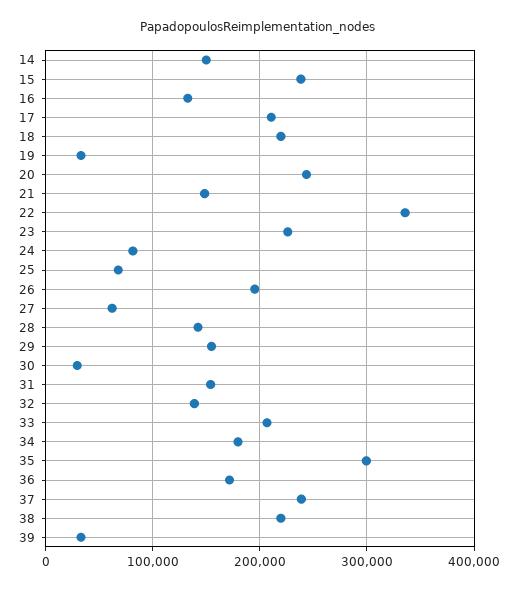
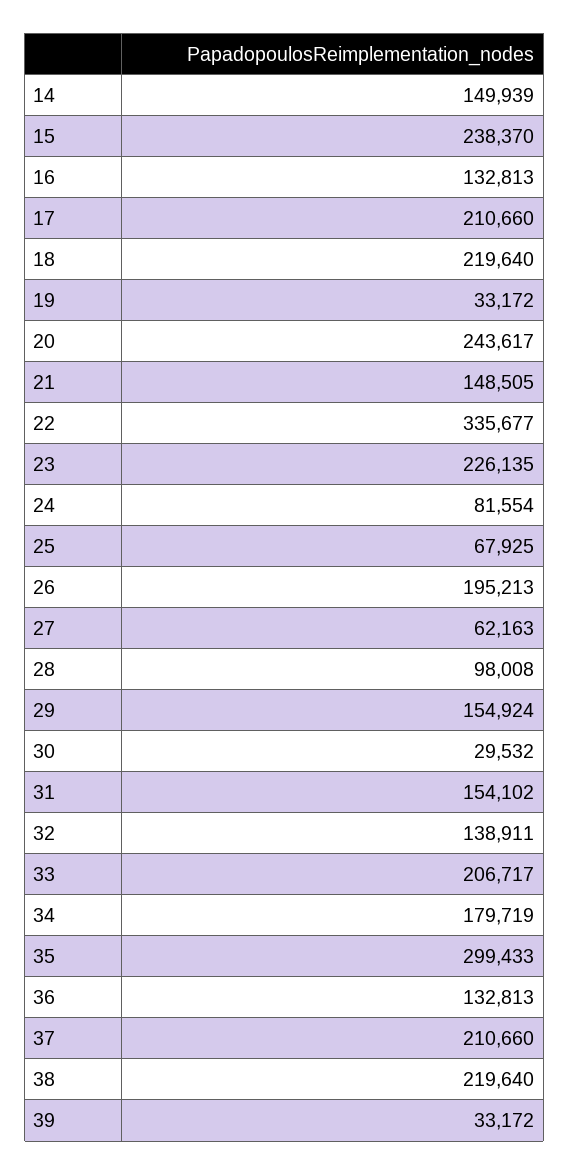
  {
    "14": 149939,
    "15": 238370,
    "16": 132813,
    "17": 210660,
    "18": 219640,
    "19": 33172,
    "20": 243617,
    "21": 148505,
    "22": 335677,
    "23": 226135,
    "24": 81554,
    "25": 67925,
    "26": 195213,
    "27": 62163,
-   "28": 140000,
+   "28": 98008,
    "29": 154924,
    "30": 29532,
    "31": 154102,
    "32": 138911,
    "33": 206717,
    "34": 179719,
    "35": 299433,
-   "36": 170000,
+   "36": 132813,
-   "37": 240000,
+   "37": 210660,
    "38": 219640,
    "39": 33172
  }

